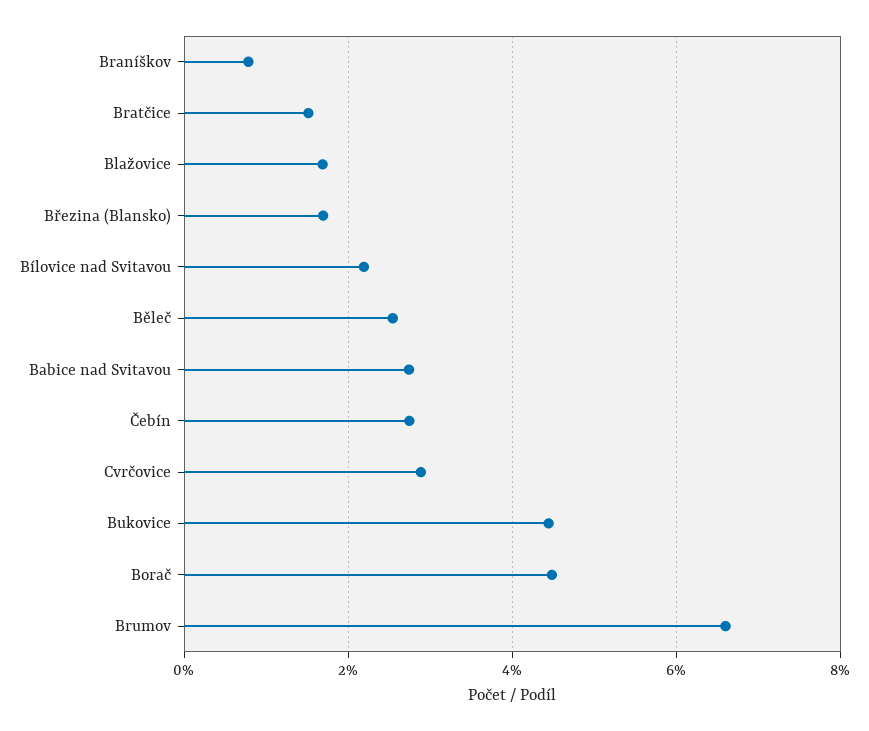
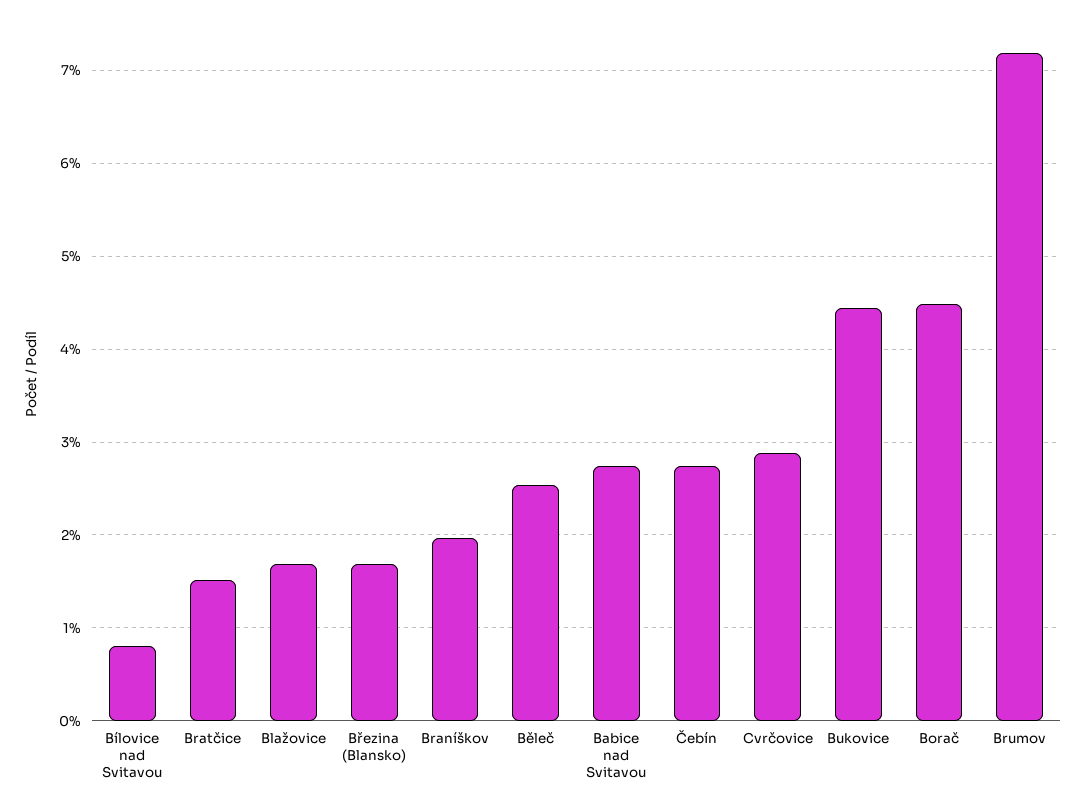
  {
-   "Braníškov": 0.8,
+   "Braníškov": 2,
    "Bratčice": 1.5,
    "Blažovice": 1.7,
    "Březina (Blansko)": 1.7,
-   "Bílovice nad Svitavou": 2.2,
+   "Bílovice nad Svitavou": 0.8,
    "Běleč": 2.5,
    "Babice nad Svitavou": 2.7,
    "Čebín": 2.7,
    "Cvrčovice": 2.9,
    "Bukovice": 4.4,
    "Borač": 4.5,
-   "Brumov": 6.6
+   "Brumov": 7.2
  }

